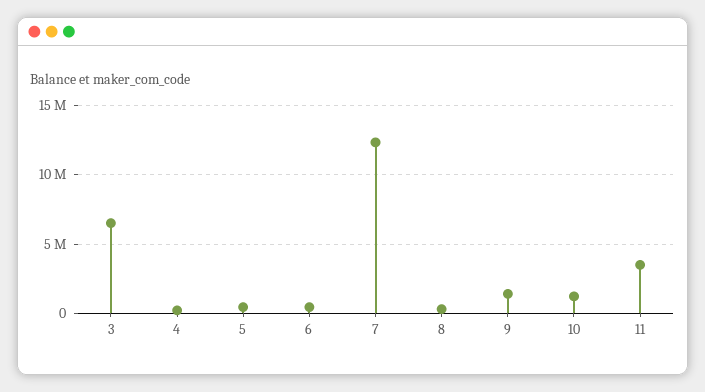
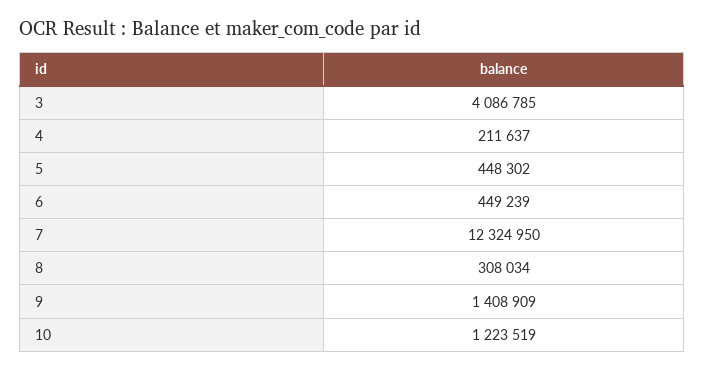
  {
-   "3": 6500000,
+   "3": 4086785,
    "4": 211637,
    "5": 448302,
    "6": 449239,
    "7": 12324950,
    "8": 308034,
    "9": 1408909,
-   "10": 1223519,
+   "10": 1223519
-   "11": 3500000
  }

